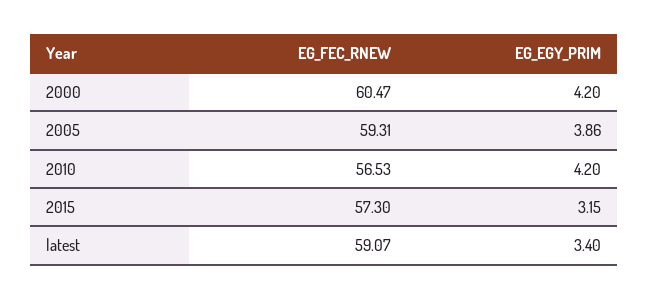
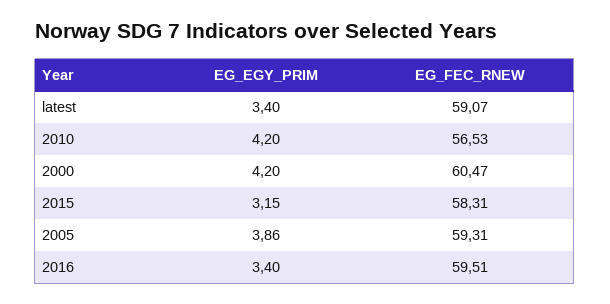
  {
    "EG_FEC_RNEW": {
      "2000": 60.47,
      "2005": 59.31,
      "2010": 56.53,
-     "2015": 57.3,
+     "2015": 58.31,
-     "latest": 59.07
+     "latest": 59.07,
+     "2016": 59.51
    },
    "EG_EGY_PRIM": {
      "2000": 4.2,
      "2005": 3.86,
      "2010": 4.2,
      "2015": 3.15,
-     "latest": 3.4
+     "latest": 3.4,
+     "2016": 3.4
    }
  }

